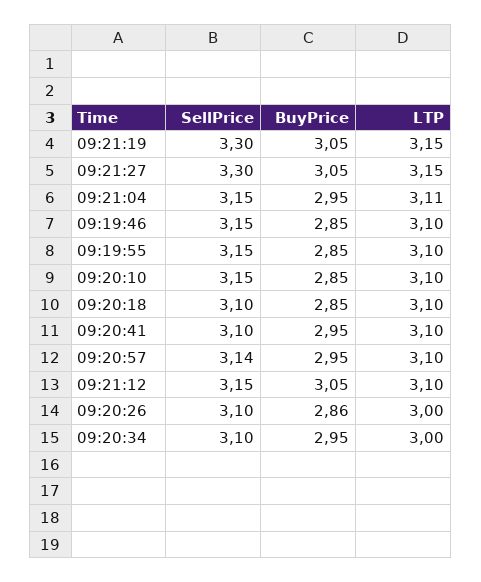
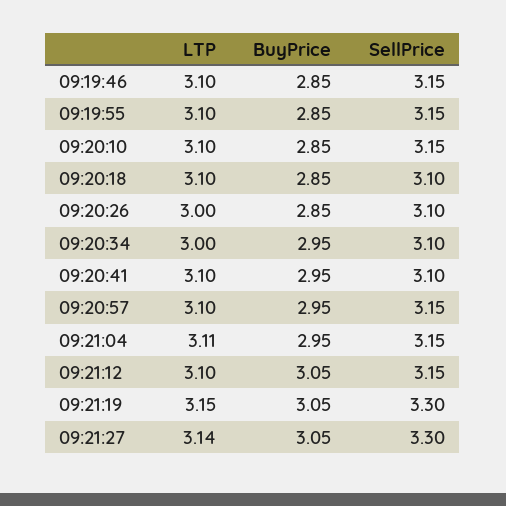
  {
    "SellPrice": {
      "09:21:19": 3.3,
      "09:21:27": 3.3,
      "09:21:04": 3.15,
      "09:19:46": 3.15,
      "09:19:55": 3.15,
      "09:20:10": 3.15,
      "09:20:18": 3.1,
      "09:20:41": 3.1,
-     "09:20:57": 3.14,
+     "09:20:57": 3.15,
      "09:21:12": 3.15,
      "09:20:26": 3.1,
      "09:20:34": 3.1
    },
    "BuyPrice": {
      "09:21:19": 3.05,
      "09:21:27": 3.05,
      "09:21:04": 2.95,
      "09:19:46": 2.85,
      "09:19:55": 2.85,
      "09:20:10": 2.85,
      "09:20:18": 2.85,
      "09:20:41": 2.95,
      "09:20:57": 2.95,
      "09:21:12": 3.05,
-     "09:20:26": 2.86,
+     "09:20:26": 2.85,
      "09:20:34": 2.95
    },
    "LTP": {
      "09:21:19": 3.15,
-     "09:21:27": 3.15,
+     "09:21:27": 3.14,
      "09:21:04": 3.11,
      "09:19:46": 3.1,
      "09:19:55": 3.1,
      "09:20:10": 3.1,
      "09:20:18": 3.1,
      "09:20:41": 3.1,
      "09:20:57": 3.1,
      "09:21:12": 3.1,
      "09:20:26": 3,
      "09:20:34": 3
    }
  }

